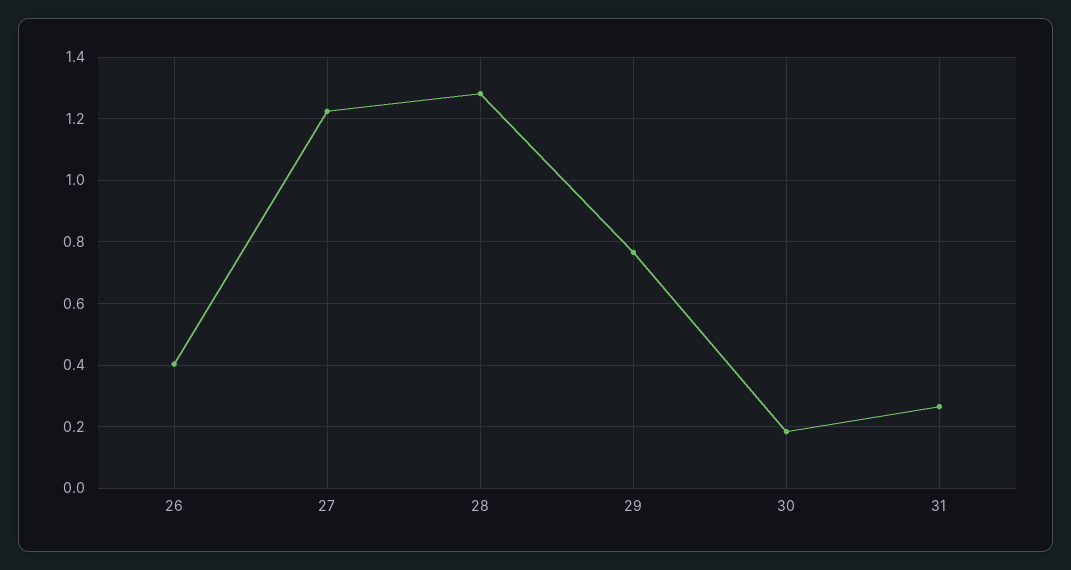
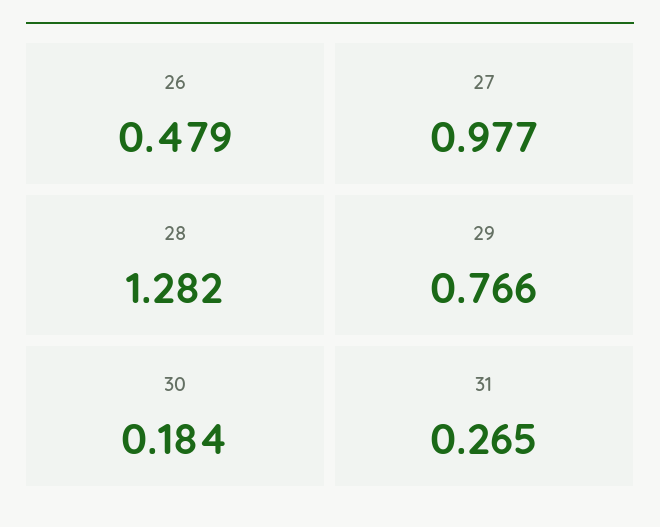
  {
-   "26": 0.4,
+   "26": 0.479,
-   "27": 1.22,
+   "27": 0.977,
    "28": 1.282,
    "29": 0.766,
    "30": 0.184,
    "31": 0.265
  }

